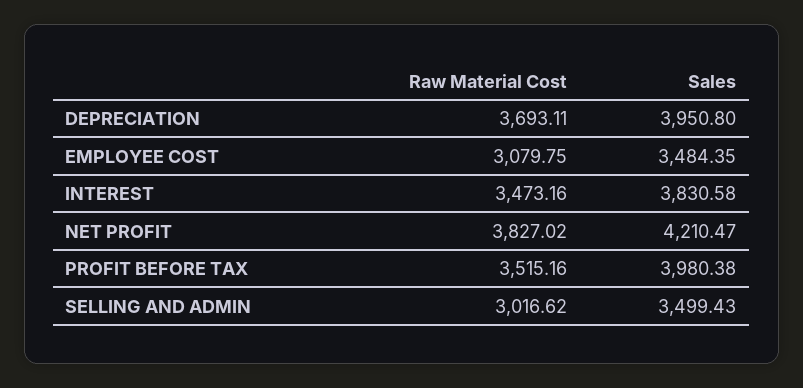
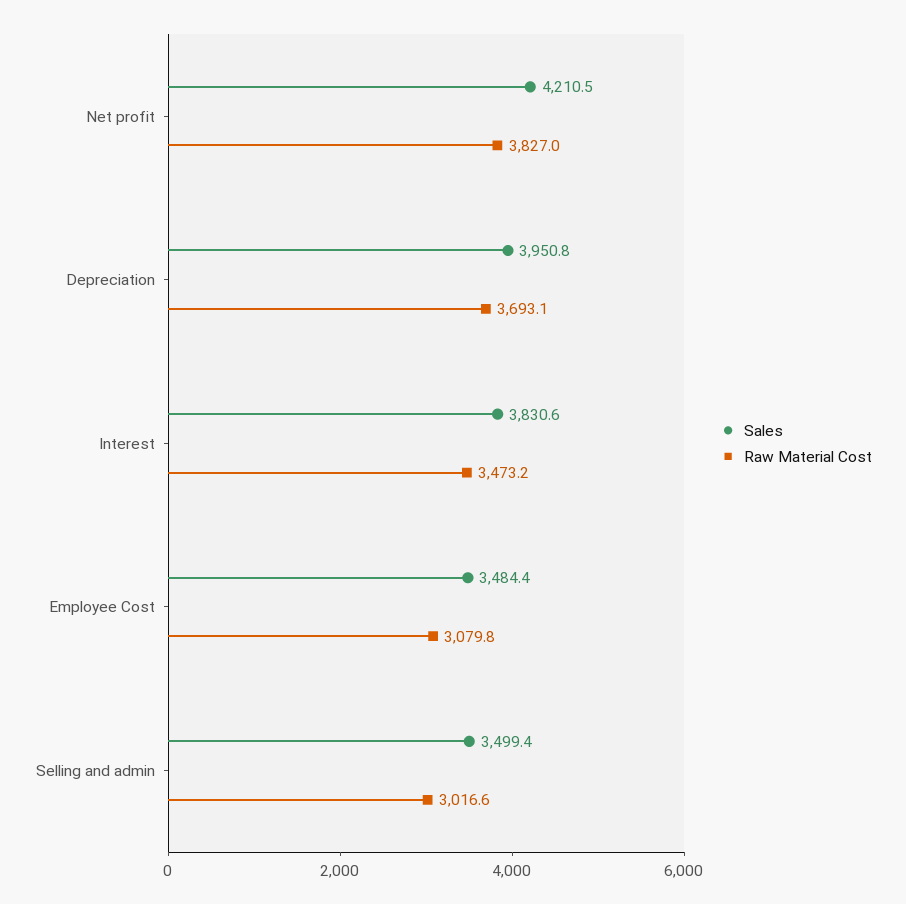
  {
    "Raw Material Cost": {
      "DEPRECIATION": 3693.11,
      "EMPLOYEE COST": 3079.75,
      "INTEREST": 3473.16,
      "NET PROFIT": 3827.02,
-     "PROFIT BEFORE TAX": 3515.16,
      "SELLING AND ADMIN": 3016.62
    },
    "Sales": {
      "DEPRECIATION": 3950.8,
      "EMPLOYEE COST": 3484.35,
      "INTEREST": 3830.58,
      "NET PROFIT": 4210.47,
-     "PROFIT BEFORE TAX": 3980.38,
      "SELLING AND ADMIN": 3499.43
    }
  }

